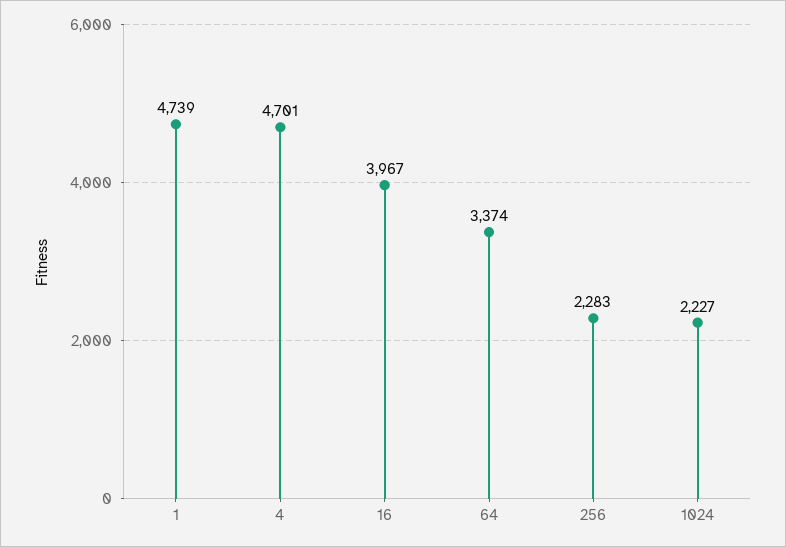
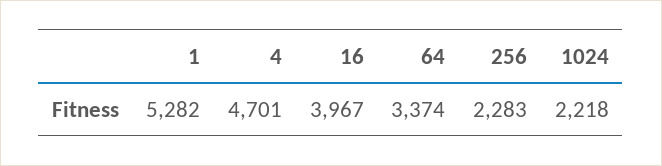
  {
-   "1": 4739,
+   "1": 5282,
    "4": 4701,
    "16": 3967,
    "64": 3374,
    "256": 2283,
-   "1024": 2227
+   "1024": 2218
  }

